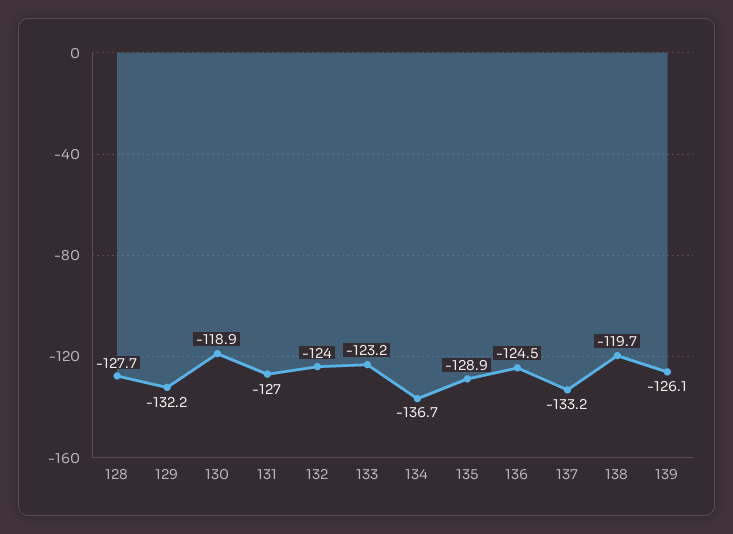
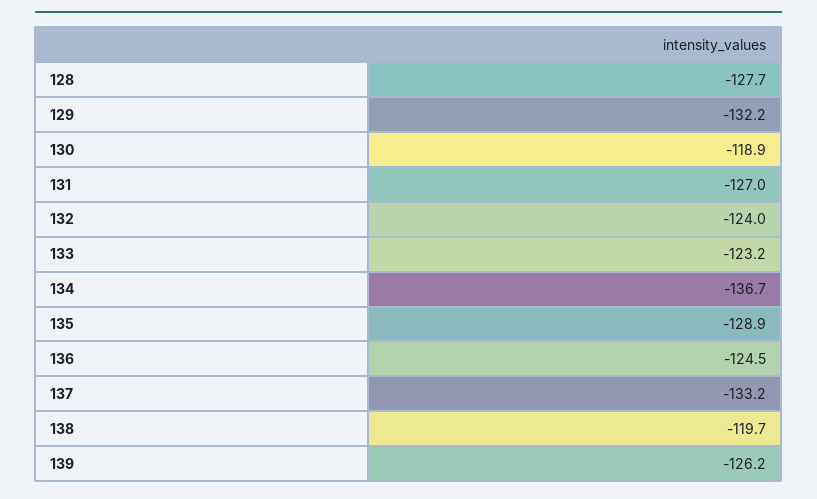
  {
    "128": -127.7,
    "129": -132.2,
    "130": -118.9,
    "131": -127,
    "132": -124,
    "133": -123.2,
    "134": -136.7,
    "135": -128.9,
    "136": -124.5,
    "137": -133.2,
    "138": -119.7,
-   "139": -126.1
+   "139": -126.2
  }

